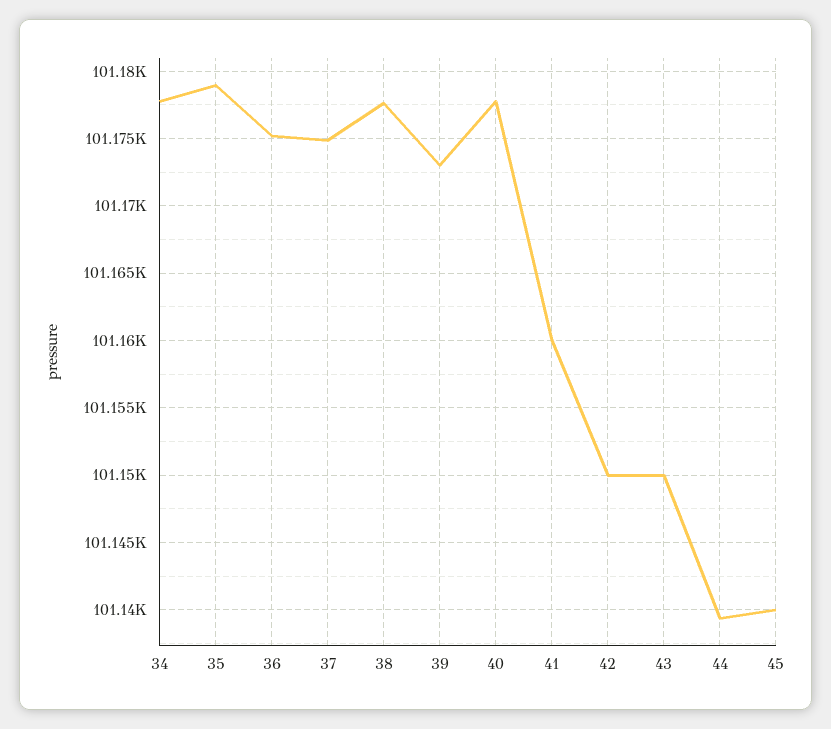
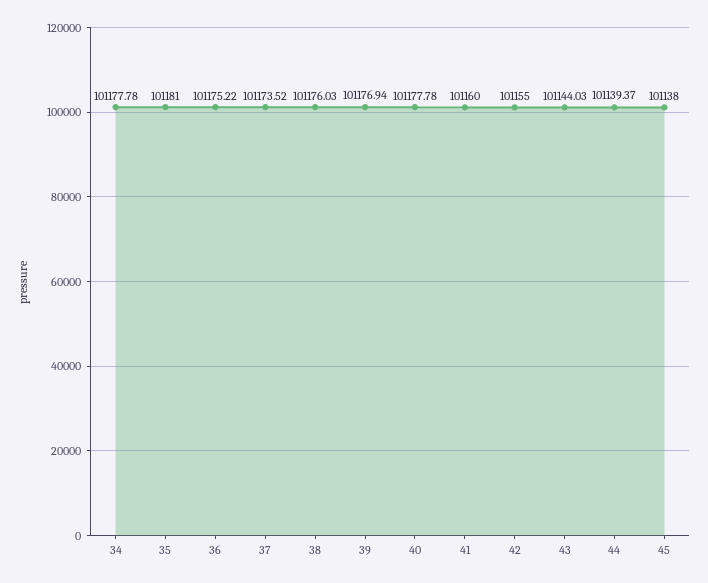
  {
    "34": 101177.78,
-   "35": 101179,
+   "35": 101181,
    "36": 101175.22,
-   "37": 101175,
+   "37": 101173.52,
-   "38": 101177.5,
+   "38": 101176.03,
-   "39": 101173,
+   "39": 101176.94,
    "40": 101177.78,
    "41": 101160,
-   "42": 101150,
+   "42": 101155,
-   "43": 101150,
+   "43": 101144.03,
    "44": 101139.37,
-   "45": 101140
+   "45": 101138
  }

